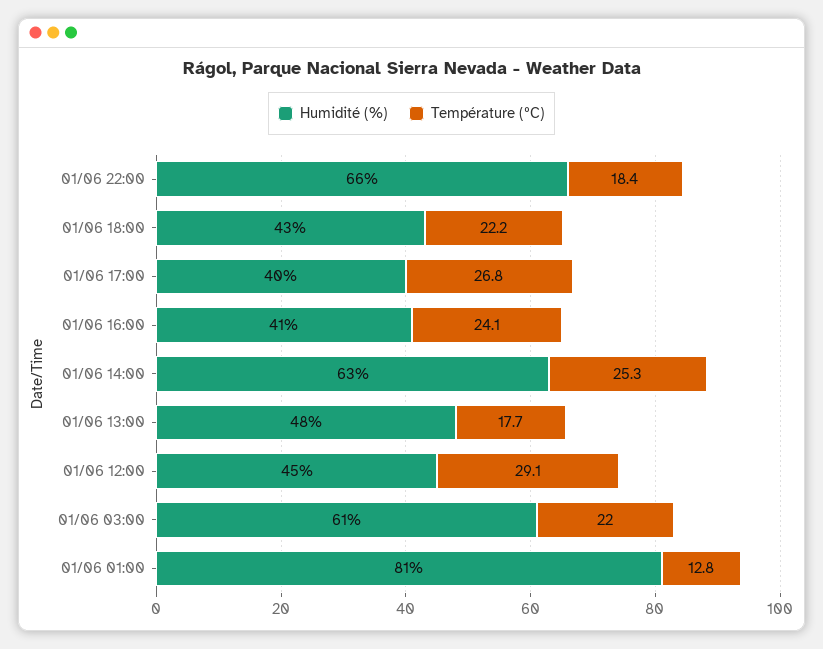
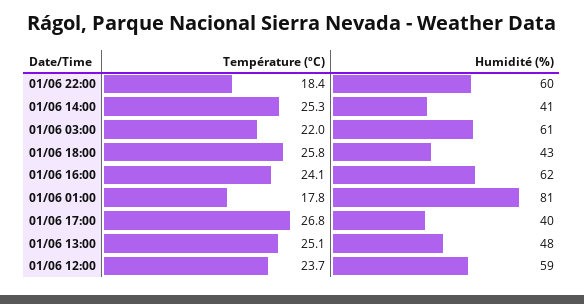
  {
    "Humidité (%)": {
-     "01/06 22:00": 66,
+     "01/06 22:00": 60,
      "01/06 18:00": 43,
      "01/06 17:00": 40,
-     "01/06 16:00": 41,
+     "01/06 16:00": 62,
-     "01/06 14:00": 63,
+     "01/06 14:00": 41,
      "01/06 13:00": 48,
-     "01/06 12:00": 45,
+     "01/06 12:00": 59,
      "01/06 03:00": 61,
      "01/06 01:00": 81
    },
    "Température (ºC)": {
      "01/06 22:00": 18.4,
-     "01/06 18:00": 22.2,
+     "01/06 18:00": 25.8,
      "01/06 17:00": 26.8,
      "01/06 16:00": 24.1,
      "01/06 14:00": 25.3,
-     "01/06 13:00": 17.7,
+     "01/06 13:00": 25.1,
-     "01/06 12:00": 29.1,
+     "01/06 12:00": 23.7,
      "01/06 03:00": 22,
-     "01/06 01:00": 12.8
+     "01/06 01:00": 17.8
    }
  }

